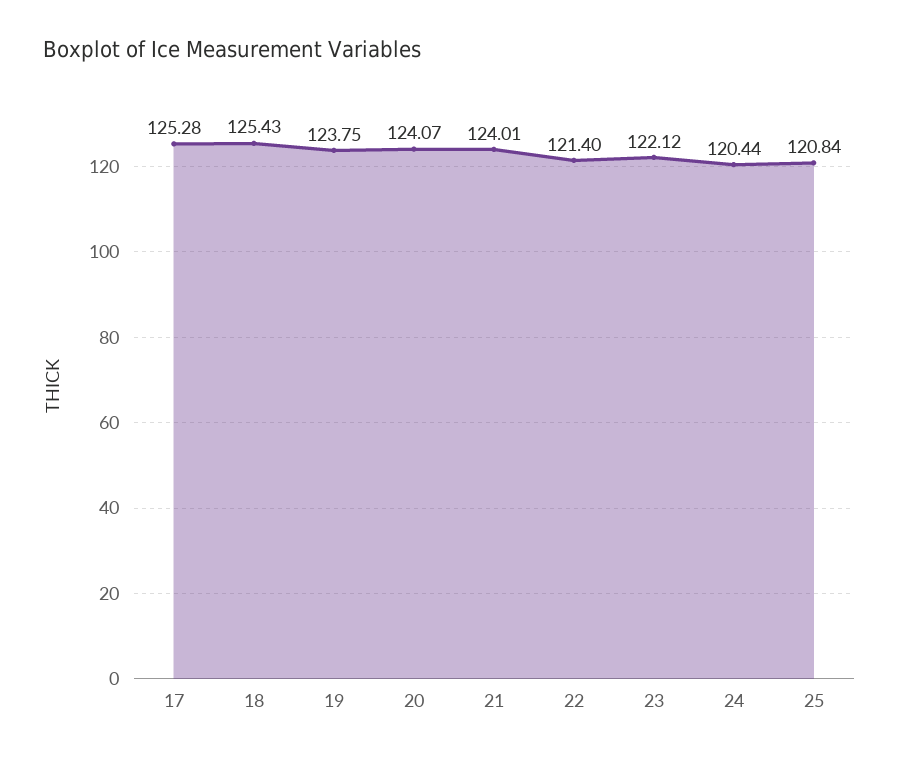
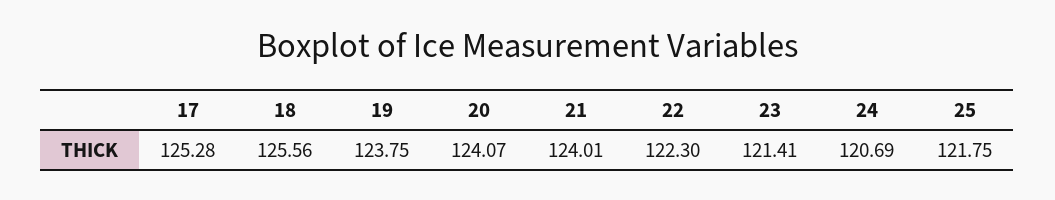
  {
    "17": 125.28,
-   "18": 125.43,
+   "18": 125.56,
    "19": 123.75,
    "20": 124.07,
    "21": 124.01,
-   "22": 121.4,
+   "22": 122.3,
-   "23": 122.12,
+   "23": 121.41,
-   "24": 120.44,
+   "24": 120.69,
-   "25": 120.84
+   "25": 121.75
  }

